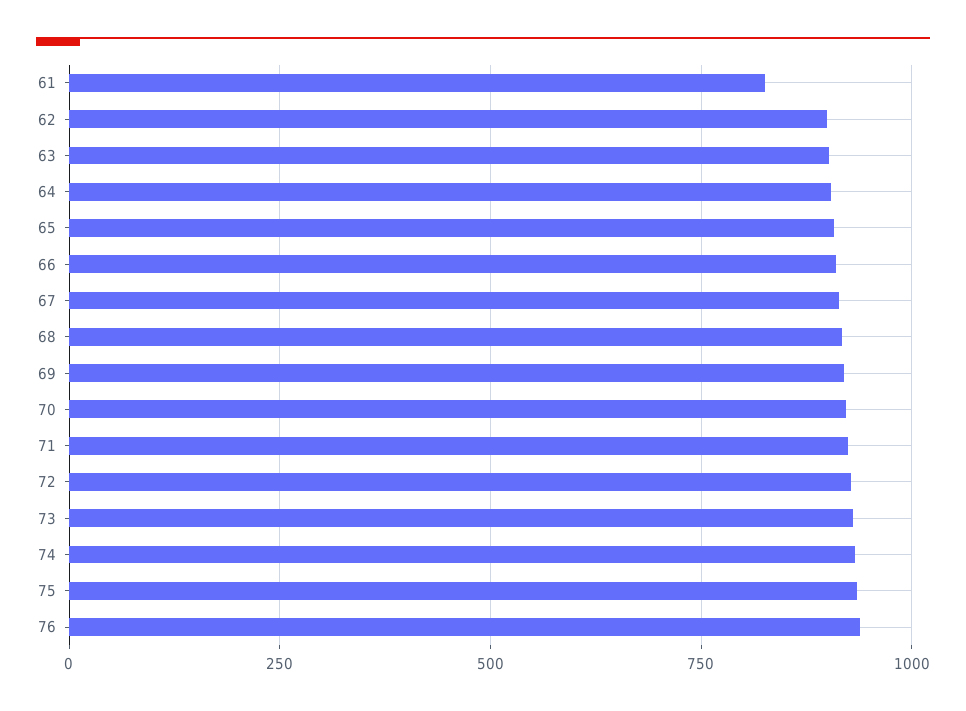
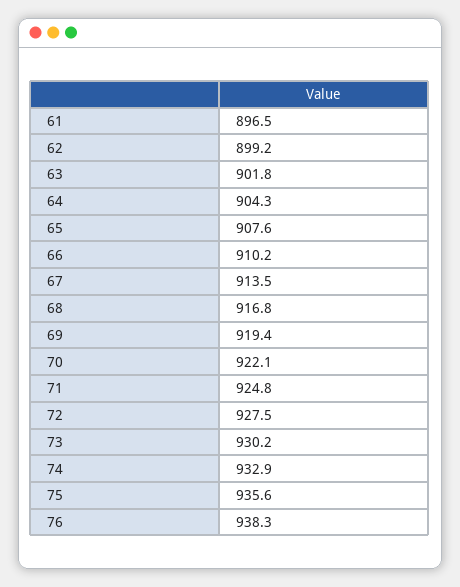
  {
-   "61": 825,
+   "61": 896.5,
    "62": 899.2,
    "63": 901.8,
    "64": 904.3,
    "65": 907.6,
    "66": 910.2,
    "67": 913.5,
    "68": 916.8,
    "69": 919.4,
    "70": 922.1,
    "71": 924.8,
    "72": 927.5,
    "73": 930.2,
    "74": 932.9,
    "75": 935.6,
    "76": 938.3
  }

